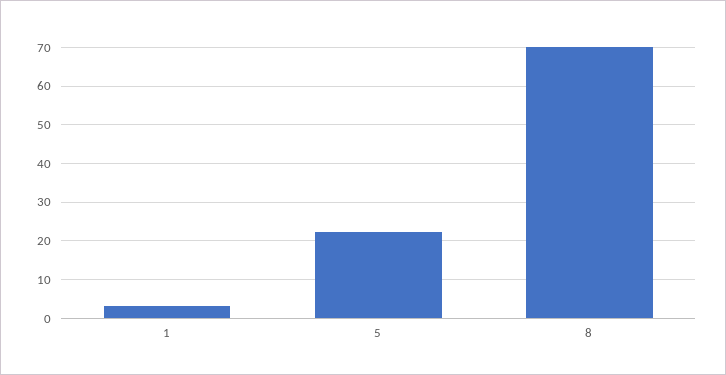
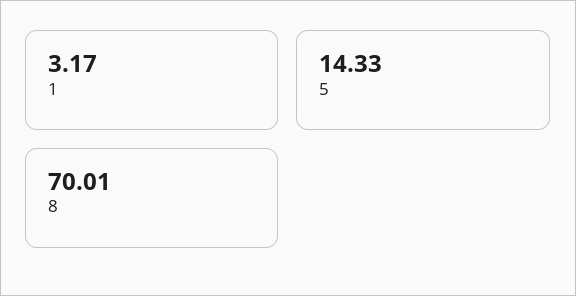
  {
    "1": 3.17,
-   "5": 22,
+   "5": 14.33,
    "8": 70.01
  }

